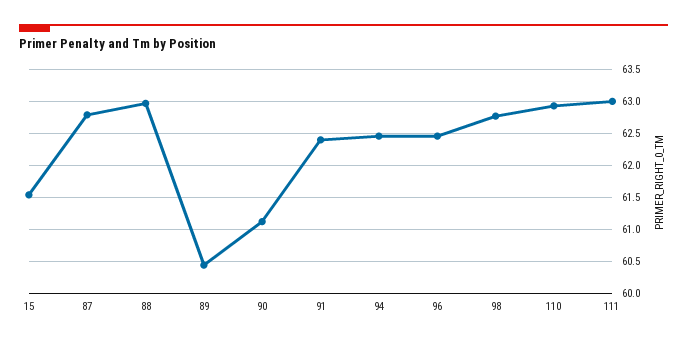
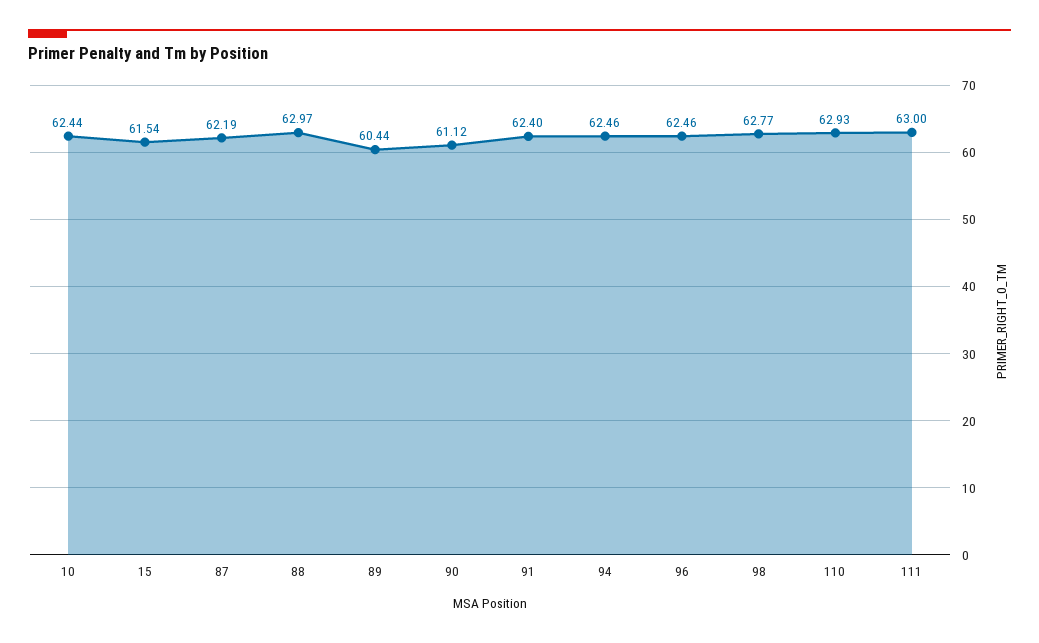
  {
    "15": 61.54,
-   "87": 62.8,
+   "87": 62.19,
    "88": 62.97,
    "89": 60.44,
    "90": 61.12,
    "91": 62.4,
    "94": 62.46,
    "96": 62.46,
    "98": 62.77,
    "110": 62.93,
-   "111": 63
+   "111": 63,
+   "10": 62.44
  }

